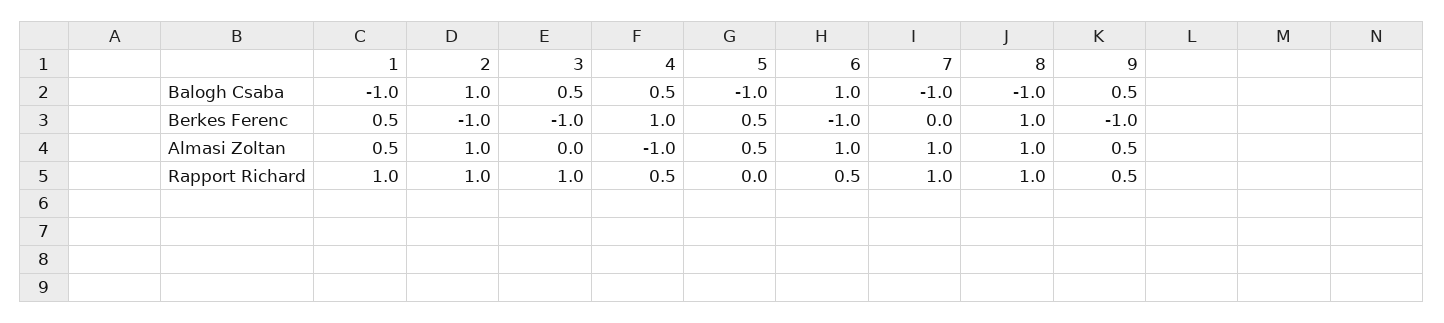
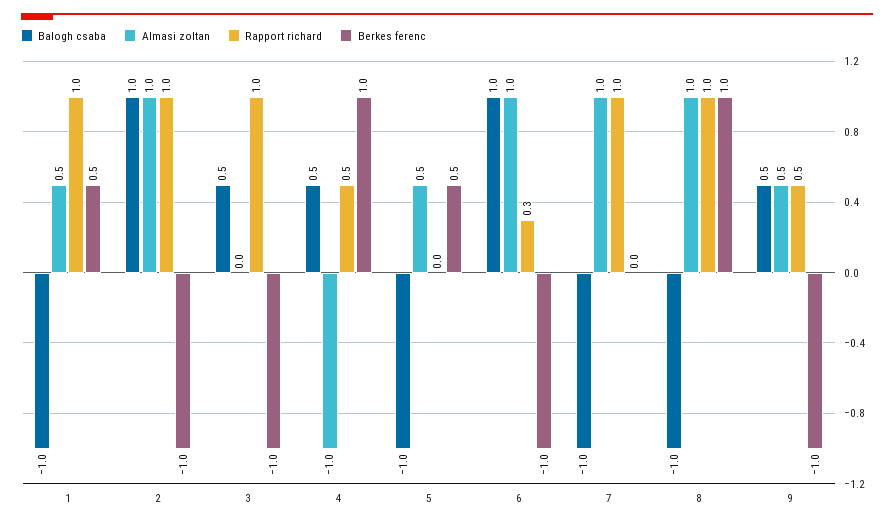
  {
    "Balogh Csaba": {
      "1": -1,
      "2": 1,
      "3": 0.5,
      "4": 0.5,
      "5": -1,
      "6": 1,
      "7": -1,
      "8": -1,
      "9": 0.5
    },
    "Berkes Ferenc": {
      "1": 0.5,
      "2": -1,
      "3": -1,
      "4": 1,
      "5": 0.5,
      "6": -1,
      "7": 0,
      "8": 1,
      "9": -1
    },
    "Almasi Zoltan": {
      "1": 0.5,
      "2": 1,
      "3": 0,
      "4": -1,
      "5": 0.5,
      "6": 1,
      "7": 1,
      "8": 1,
      "9": 0.5
    },
    "Rapport Richard": {
      "1": 1,
      "2": 1,
      "3": 1,
      "4": 0.5,
      "5": 0,
-     "6": 0.5,
+     "6": 0.3,
      "7": 1,
      "8": 1,
      "9": 0.5
    }
  }

